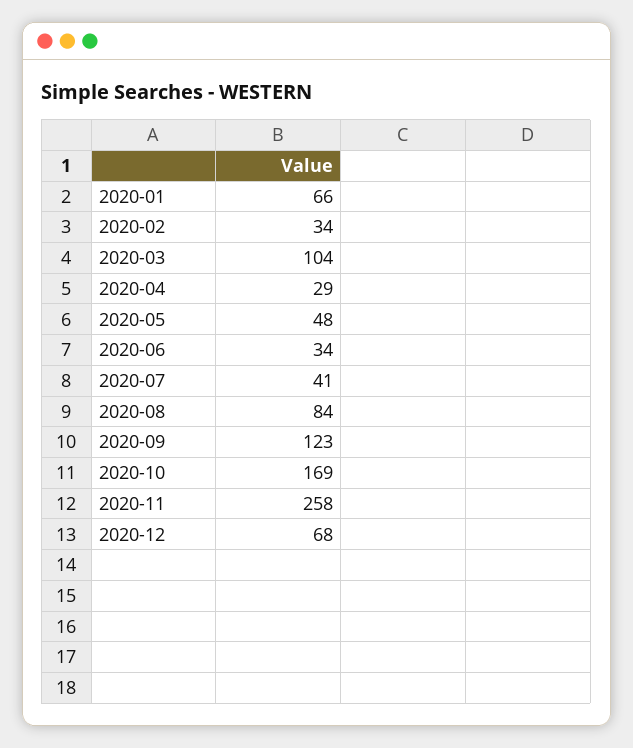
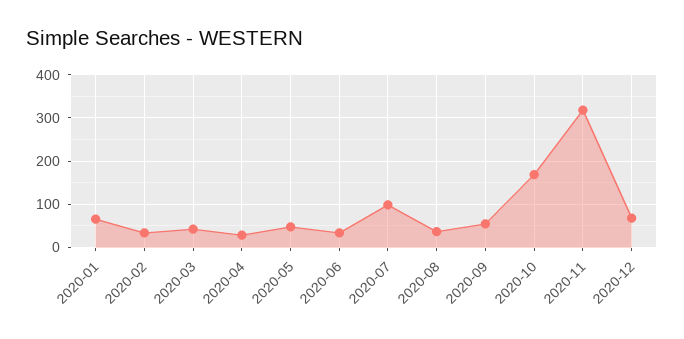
  {
    "2020-01": 66,
    "2020-02": 34,
-   "2020-03": 104,
+   "2020-03": 40,
    "2020-04": 29,
    "2020-05": 48,
    "2020-06": 34,
-   "2020-07": 41,
+   "2020-07": 100,
-   "2020-08": 84,
+   "2020-08": 40,
-   "2020-09": 123,
+   "2020-09": 60,
    "2020-10": 169,
-   "2020-11": 258,
+   "2020-11": 320,
    "2020-12": 68
  }

